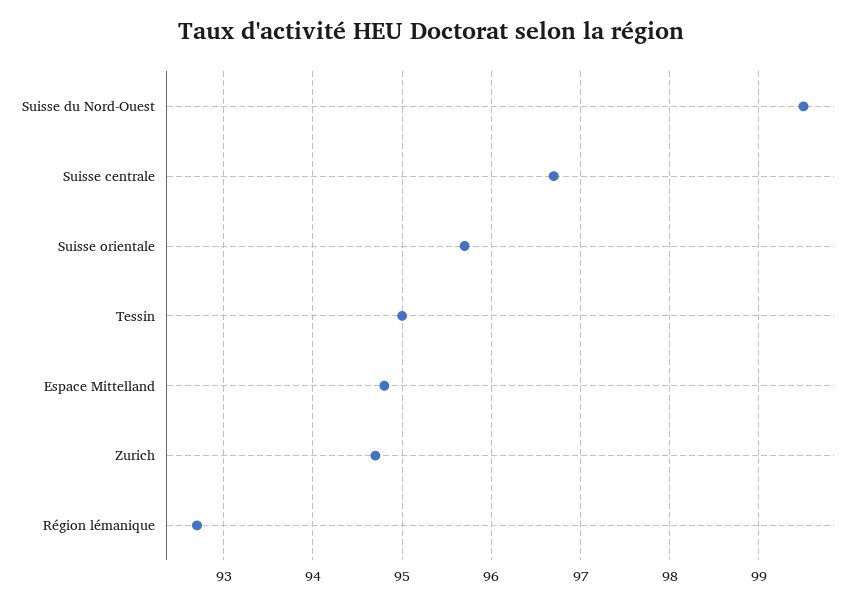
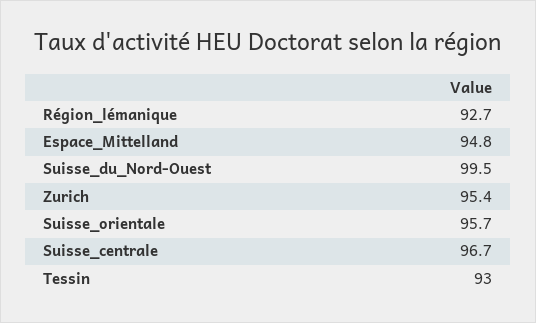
  {
    "Suisse du Nord-Ouest": 99.5,
    "Suisse centrale": 96.7,
    "Suisse orientale": 95.7,
-   "Tessin": 95,
+   "Tessin": 93,
    "Espace Mittelland": 94.8,
-   "Zurich": 94.7,
+   "Zurich": 95.4,
    "Région lémanique": 92.7
  }

